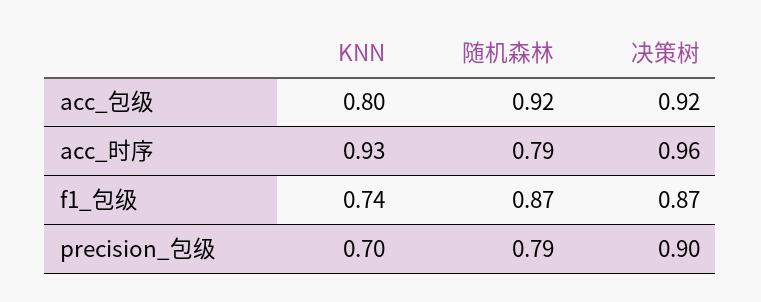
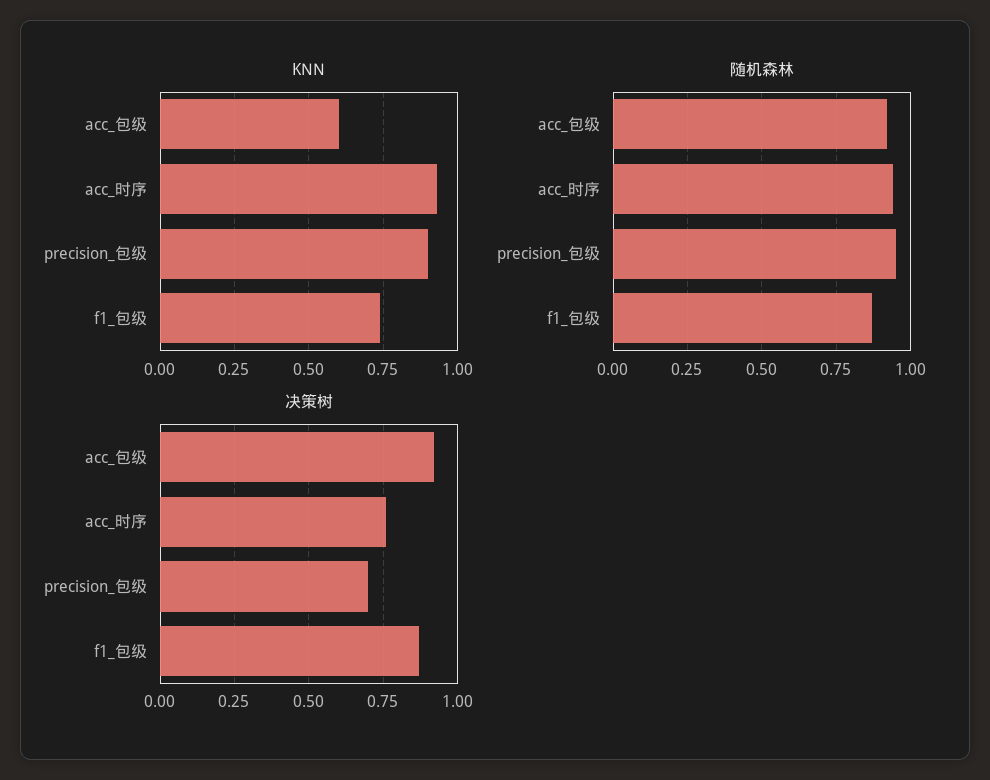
  {
    "KNN": {
-     "acc_包级": 0.8,
+     "acc_包级": 0.6,
      "acc_时序": 0.93,
      "f1_包级": 0.74,
-     "precision_包级": 0.7
+     "precision_包级": 0.9
    },
    "随机森林": {
      "acc_包级": 0.92,
-     "acc_时序": 0.79,
+     "acc_时序": 0.95,
      "f1_包级": 0.87,
-     "precision_包级": 0.79
+     "precision_包级": 0.95
    },
    "决策树": {
      "acc_包级": 0.92,
-     "acc_时序": 0.96,
+     "acc_时序": 0.75,
      "f1_包级": 0.87,
-     "precision_包级": 0.9
+     "precision_包级": 0.7
    }
  }

